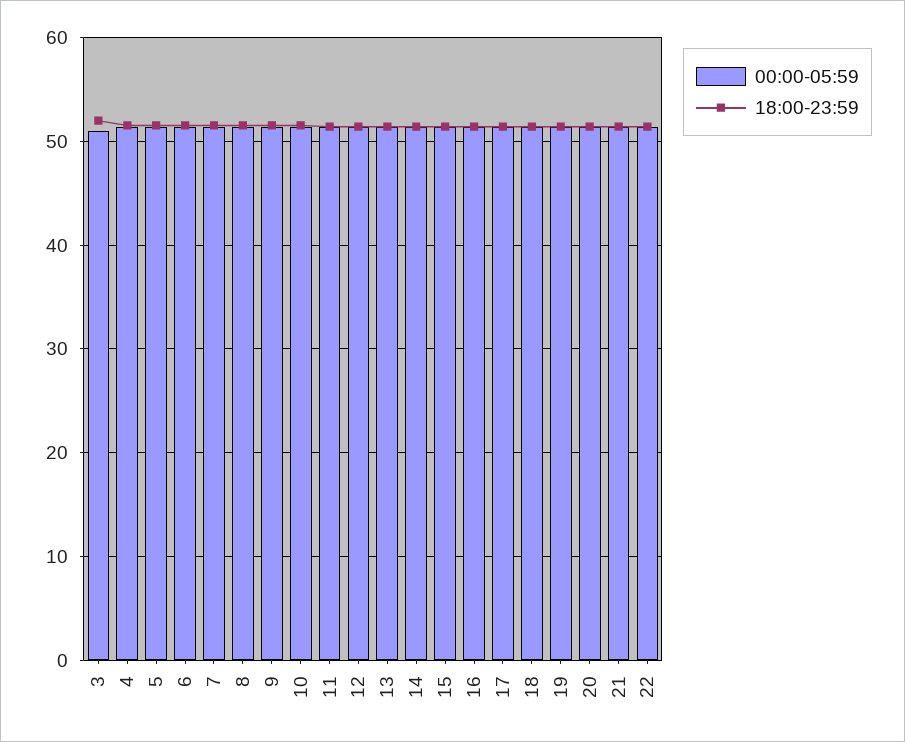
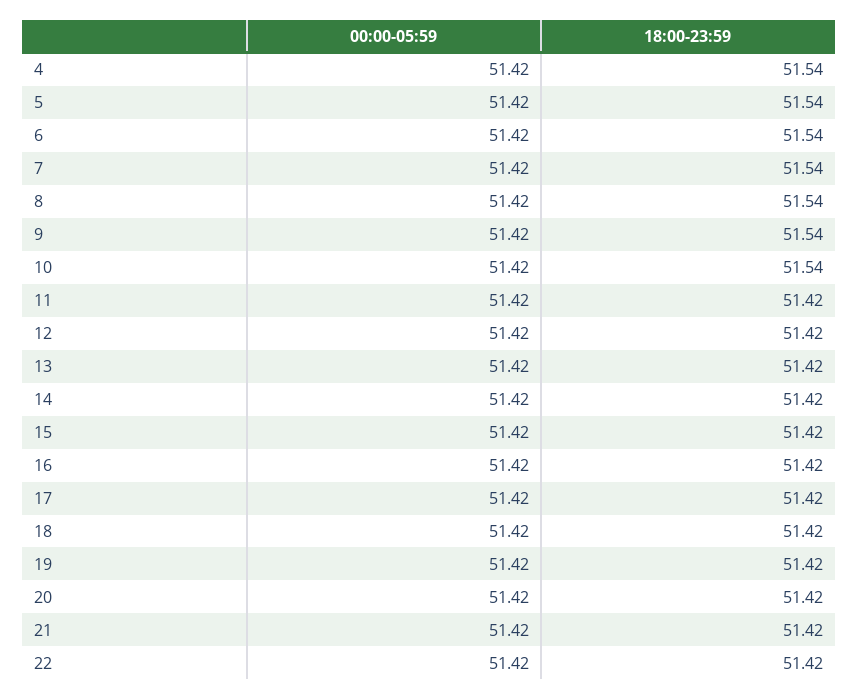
  {
    "00:00-05:59": {
-     "3": 51,
      "4": 51.42,
      "5": 51.42,
      "6": 51.42,
      "7": 51.42,
      "8": 51.42,
      "9": 51.42,
      "10": 51.42,
      "11": 51.42,
      "12": 51.42,
      "13": 51.42,
      "14": 51.42,
      "15": 51.42,
      "16": 51.42,
      "17": 51.42,
      "18": 51.42,
      "19": 51.42,
      "20": 51.42,
      "21": 51.42,
      "22": 51.42
    },
    "18:00-23:59": {
-     "3": 52,
      "4": 51.54,
      "5": 51.54,
      "6": 51.54,
      "7": 51.54,
      "8": 51.54,
      "9": 51.54,
      "10": 51.54,
      "11": 51.42,
      "12": 51.42,
      "13": 51.42,
      "14": 51.42,
      "15": 51.42,
      "16": 51.42,
      "17": 51.42,
      "18": 51.42,
      "19": 51.42,
      "20": 51.42,
      "21": 51.42,
      "22": 51.42
    }
  }

